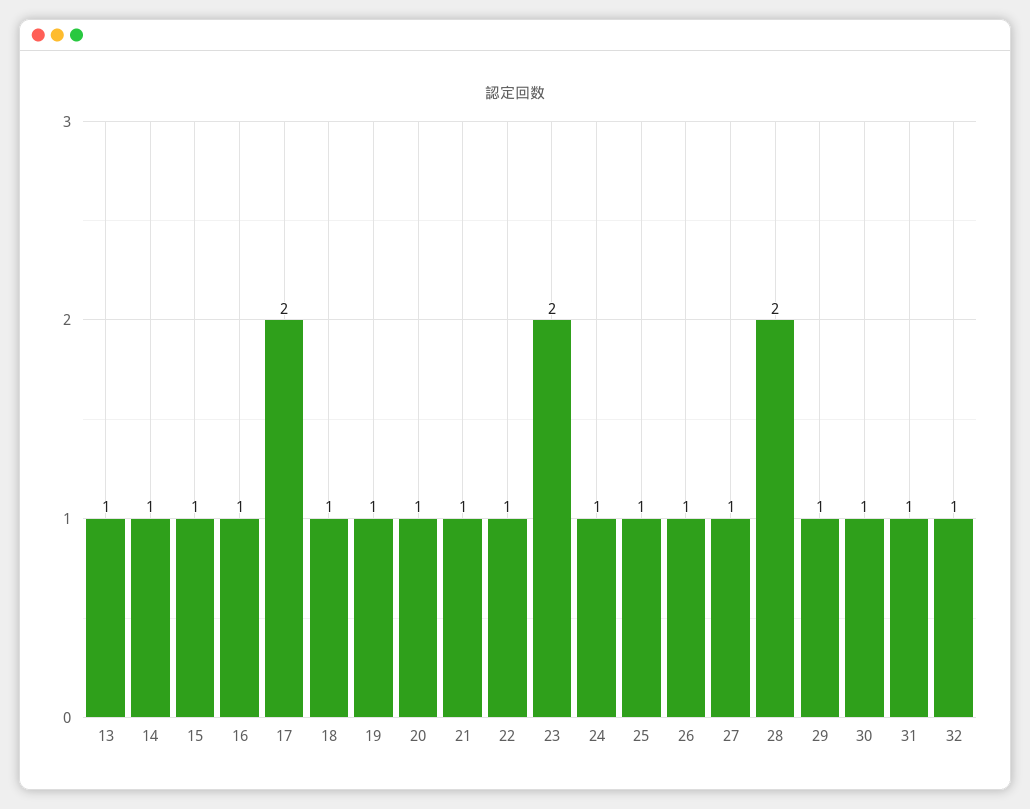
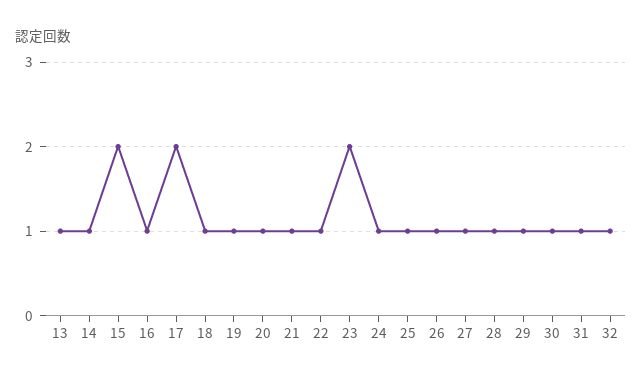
  {
    "13": 1,
    "14": 1,
-   "15": 1,
+   "15": 2,
    "16": 1,
    "17": 2,
    "18": 1,
    "19": 1,
    "20": 1,
    "21": 1,
    "22": 1,
    "23": 2,
    "24": 1,
    "25": 1,
    "26": 1,
    "27": 1,
-   "28": 2,
+   "28": 1,
    "29": 1,
    "30": 1,
    "31": 1,
    "32": 1
  }

